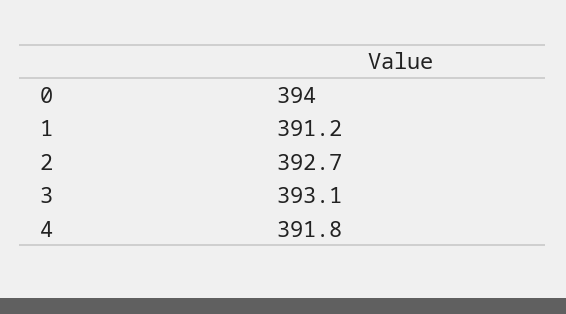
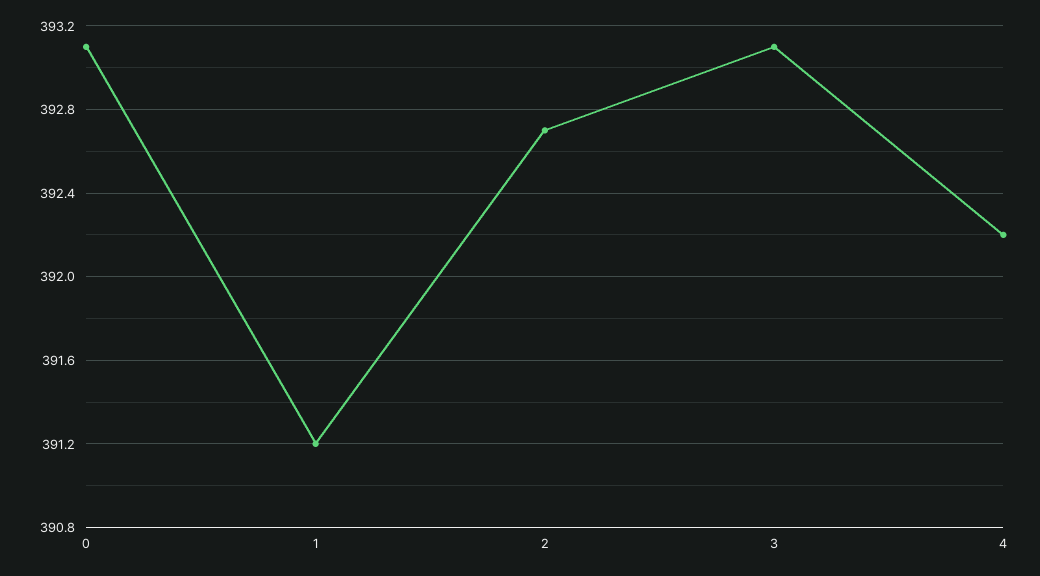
  {
-   "0": 394,
+   "0": 393.1,
    "1": 391.2,
    "2": 392.7,
    "3": 393.1,
-   "4": 391.8
+   "4": 392.2
  }

